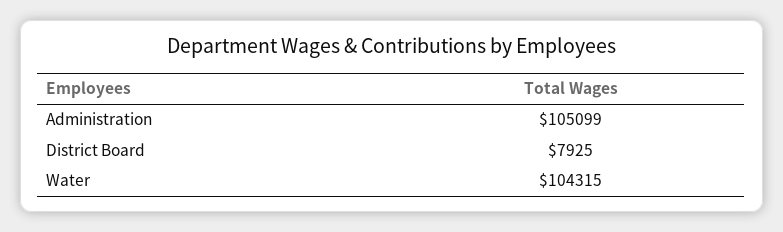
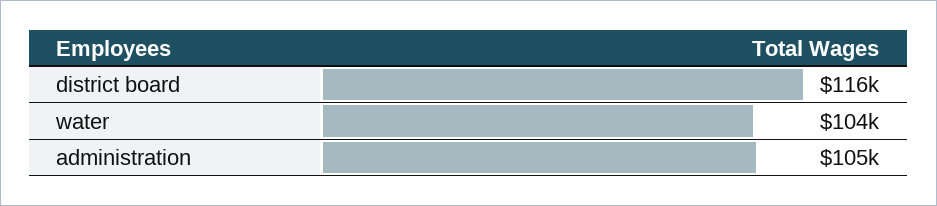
  {
    "Administration": 105099,
-   "District Board": 7925,
+   "District Board": 116000,
    "Water": 104315
  }

